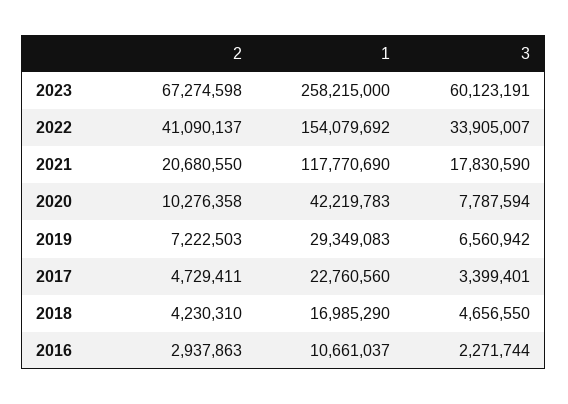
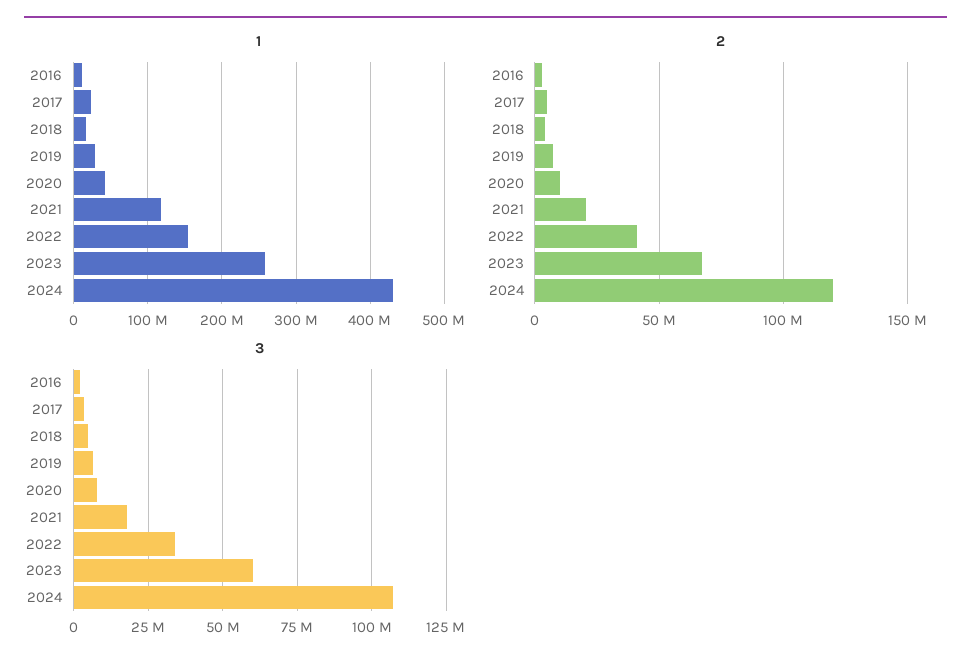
  {
    "2": {
      "2023": 67274598,
      "2022": 41090137,
      "2021": 20680550,
      "2020": 10276358,
      "2019": 7222503,
      "2017": 4729411,
      "2018": 4230310,
-     "2016": 2937863
+     "2016": 2937863,
+     "2024": 120000000
    },
    "1": {
      "2023": 258215000,
      "2022": 154079692,
      "2021": 117770690,
      "2020": 42219783,
      "2019": 29349083,
      "2017": 22760560,
      "2018": 16985290,
-     "2016": 10661037
+     "2016": 10661037,
+     "2024": 430000000
    },
    "3": {
      "2023": 60123191,
      "2022": 33905007,
      "2021": 17830590,
      "2020": 7787594,
      "2019": 6560942,
      "2017": 3399401,
      "2018": 4656550,
-     "2016": 2271744
+     "2016": 2271744,
+     "2024": 107500000
    }
  }

